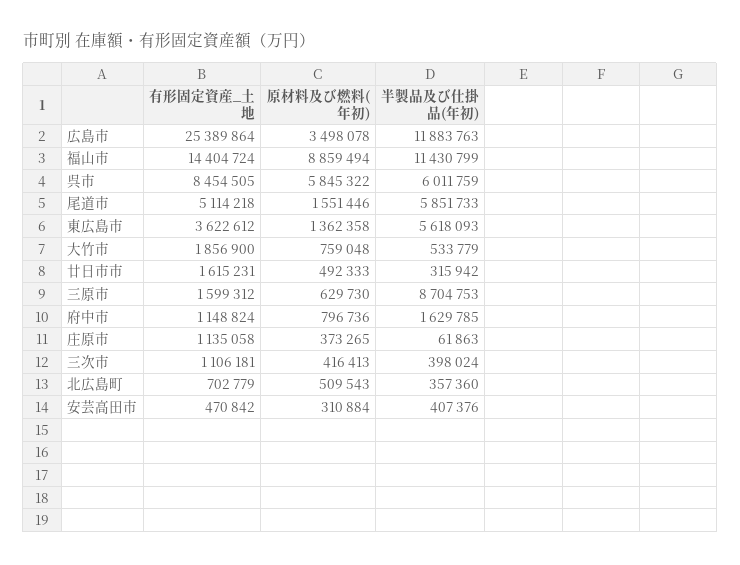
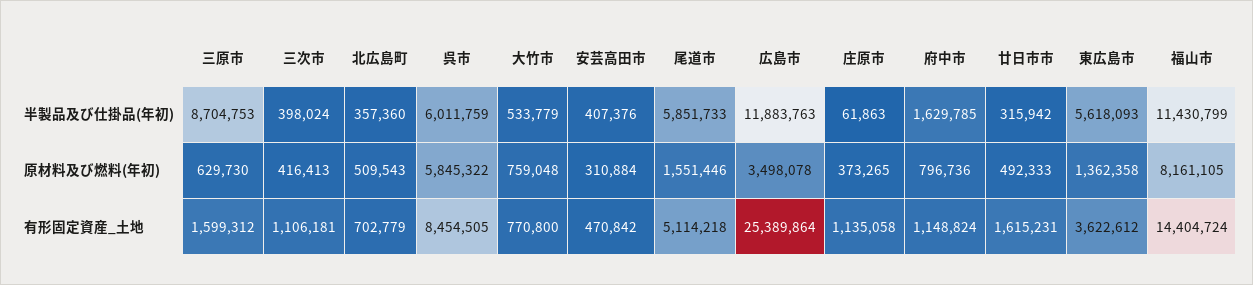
  {
    "有形固定資産_土地": {
      "広島市": 25389864,
      "福山市": 14404724,
      "呉市": 8454505,
      "尾道市": 5114218,
      "東広島市": 3622612,
-     "大竹市": 1856900,
+     "大竹市": 770800,
      "廿日市市": 1615231,
      "三原市": 1599312,
      "府中市": 1148824,
      "庄原市": 1135058,
      "三次市": 1106181,
      "北広島町": 702779,
      "安芸高田市": 470842
    },
    "原材料及び燃料(年初)": {
      "広島市": 3498078,
-     "福山市": 8859494,
+     "福山市": 8161105,
      "呉市": 5845322,
      "尾道市": 1551446,
      "東広島市": 1362358,
      "大竹市": 759048,
      "廿日市市": 492333,
      "三原市": 629730,
      "府中市": 796736,
      "庄原市": 373265,
      "三次市": 416413,
      "北広島町": 509543,
      "安芸高田市": 310884
    },
    "半製品及び仕掛品(年初)": {
      "広島市": 11883763,
      "福山市": 11430799,
      "呉市": 6011759,
      "尾道市": 5851733,
      "東広島市": 5618093,
      "大竹市": 533779,
      "廿日市市": 315942,
      "三原市": 8704753,
      "府中市": 1629785,
      "庄原市": 61863,
      "三次市": 398024,
      "北広島町": 357360,
      "安芸高田市": 407376
    }
  }

